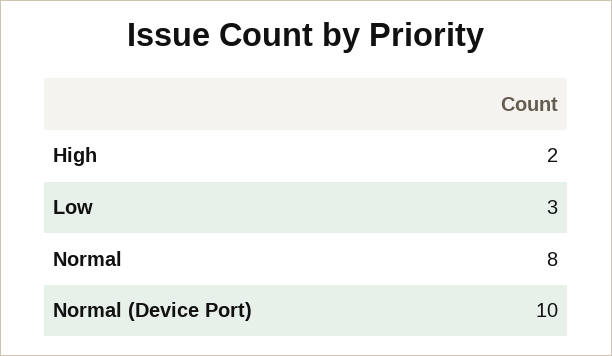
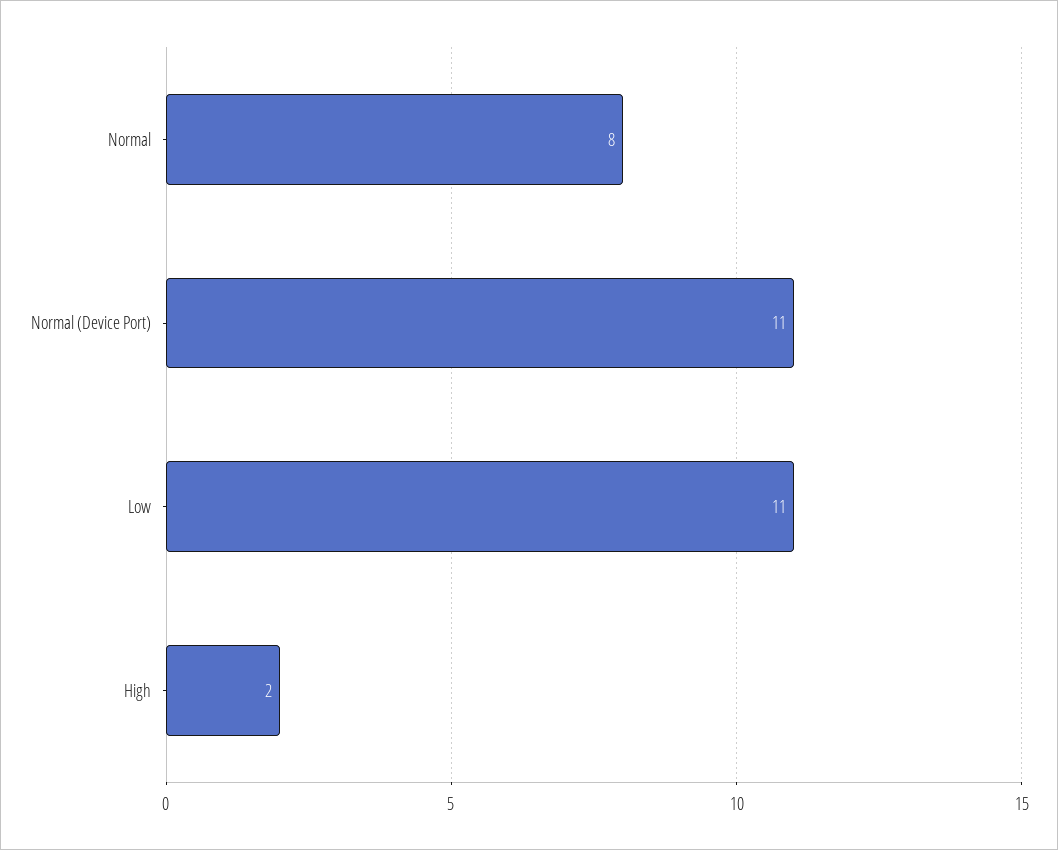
  {
    "High": 2,
-   "Low": 3,
+   "Low": 11,
    "Normal": 8,
-   "Normal (Device Port)": 10
+   "Normal (Device Port)": 11
  }

